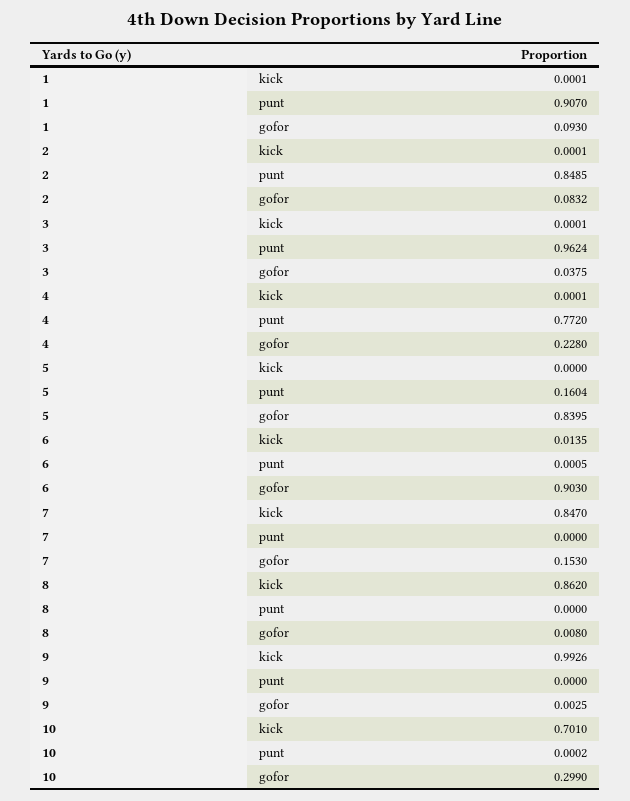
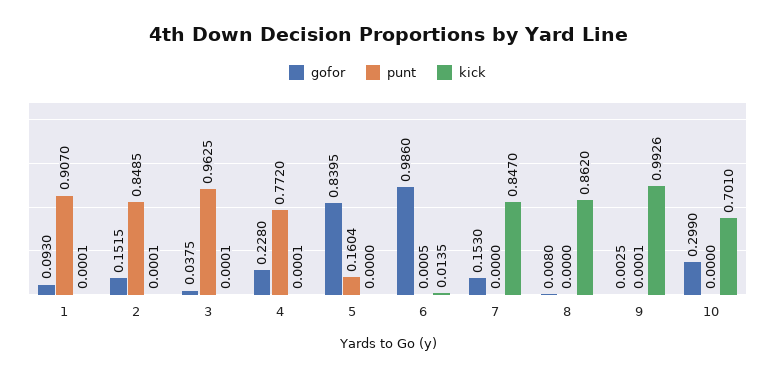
  {
    "kick": {
      "1": 0.0001,
      "2": 0.0001,
      "3": 0.0001,
      "4": 0.0001,
      "5": 0,
      "6": 0.0135,
      "7": 0.847,
      "8": 0.862,
      "9": 0.9926,
      "10": 0.701
    },
    "punt": {
      "1": 0.907,
      "2": 0.8485,
-     "3": 0.9624,
+     "3": 0.9625,
      "4": 0.772,
      "5": 0.1604,
      "6": 0.0005,
      "7": 0,
      "8": 0,
-     "9": 0,
+     "9": 0.0001,
-     "10": 0.0002
+     "10": 0
    },
    "gofor": {
      "1": 0.093,
-     "2": 0.0832,
+     "2": 0.1515,
      "3": 0.0375,
      "4": 0.228,
      "5": 0.8395,
-     "6": 0.903,
+     "6": 0.986,
      "7": 0.153,
      "8": 0.008,
      "9": 0.0025,
      "10": 0.299
    }
  }

